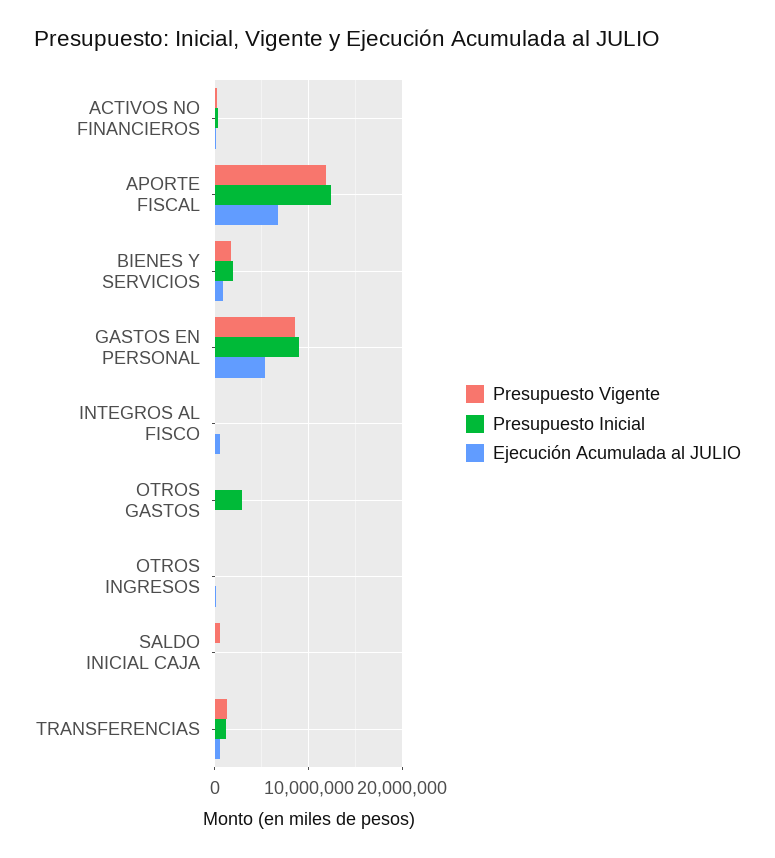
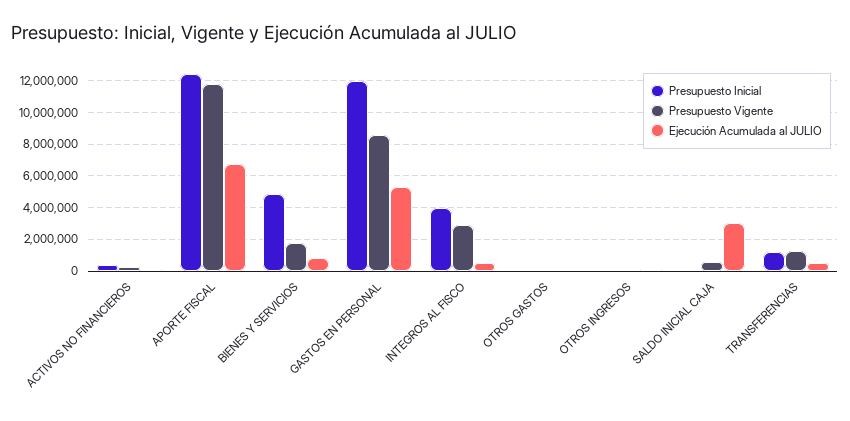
  {
    "Presupuesto Vigente": {
      "ACTIVOS NO FINANCIEROS": 500000,
      "APORTE FISCAL": 12000000,
      "BIENES Y SERVICIOS": 2000000,
      "GASTOS EN PERSONAL": 8500000,
-     "INTEGROS AL FISCO": 0,
+     "INTEGROS AL FISCO": 3000000,
      "OTROS GASTOS": 0,
      "OTROS INGRESOS": 0,
      "SALDO INICIAL CAJA": 500000,
      "TRANSFERENCIAS": 1500000
    },
    "Presupuesto Inicial": {
      "ACTIVOS NO FINANCIEROS": 500000,
      "APORTE FISCAL": 12500000,
-     "BIENES Y SERVICIOS": 2000000,
+     "BIENES Y SERVICIOS": 5000000,
-     "GASTOS EN PERSONAL": 9000000,
+     "GASTOS EN PERSONAL": 12000000,
-     "INTEGROS AL FISCO": 0,
+     "INTEGROS AL FISCO": 4000000,
-     "OTROS GASTOS": 3000000,
+     "OTROS GASTOS": 0,
      "OTROS INGRESOS": 0,
      "SALDO INICIAL CAJA": 0,
      "TRANSFERENCIAS": 1000000
    },
    "Ejecución Acumulada al JULIO": {
      "ACTIVOS NO FINANCIEROS": 0,
      "APORTE FISCAL": 7000000,
      "BIENES Y SERVICIOS": 1000000,
      "GASTOS EN PERSONAL": 5500000,
      "INTEGROS AL FISCO": 500000,
      "OTROS GASTOS": 0,
      "OTROS INGRESOS": 0,
-     "SALDO INICIAL CAJA": 0,
+     "SALDO INICIAL CAJA": 3000000,
      "TRANSFERENCIAS": 500000
    }
  }

